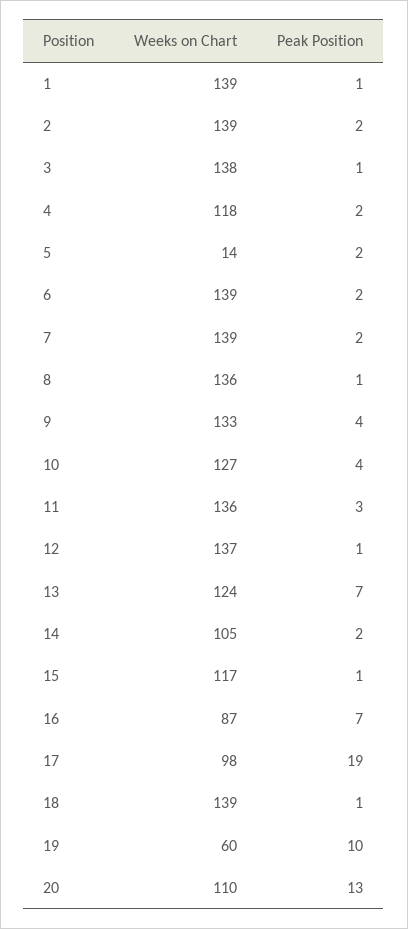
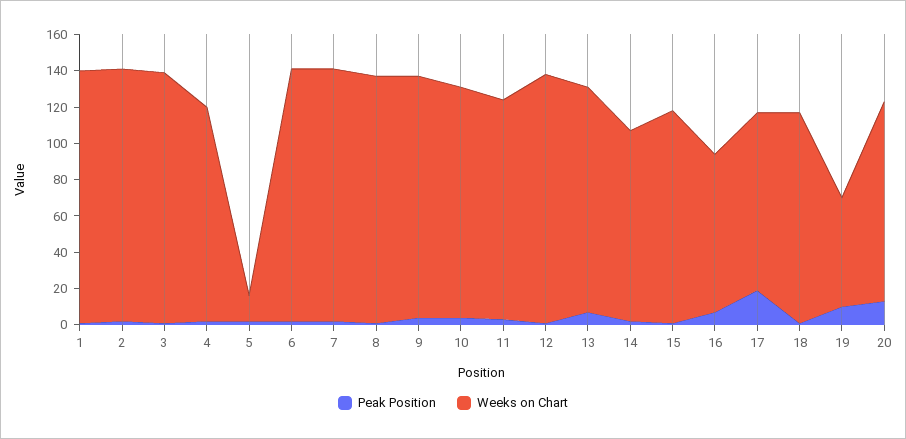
  {
    "Weeks on Chart": {
      "1": 139,
      "2": 139,
      "3": 138,
      "4": 118,
      "5": 14,
      "6": 139,
      "7": 139,
      "8": 136,
      "9": 133,
      "10": 127,
-     "11": 136,
+     "11": 120,
      "12": 137,
      "13": 124,
      "14": 105,
      "15": 117,
      "16": 87,
      "17": 98,
-     "18": 139,
+     "18": 115,
      "19": 60,
      "20": 110
    },
    "Peak Position": {
      "1": 1,
      "2": 2,
      "3": 1,
      "4": 2,
      "5": 2,
      "6": 2,
      "7": 2,
      "8": 1,
      "9": 4,
      "10": 4,
      "11": 3,
      "12": 1,
      "13": 7,
      "14": 2,
      "15": 1,
      "16": 7,
      "17": 19,
      "18": 1,
      "19": 10,
      "20": 13
    }
  }

